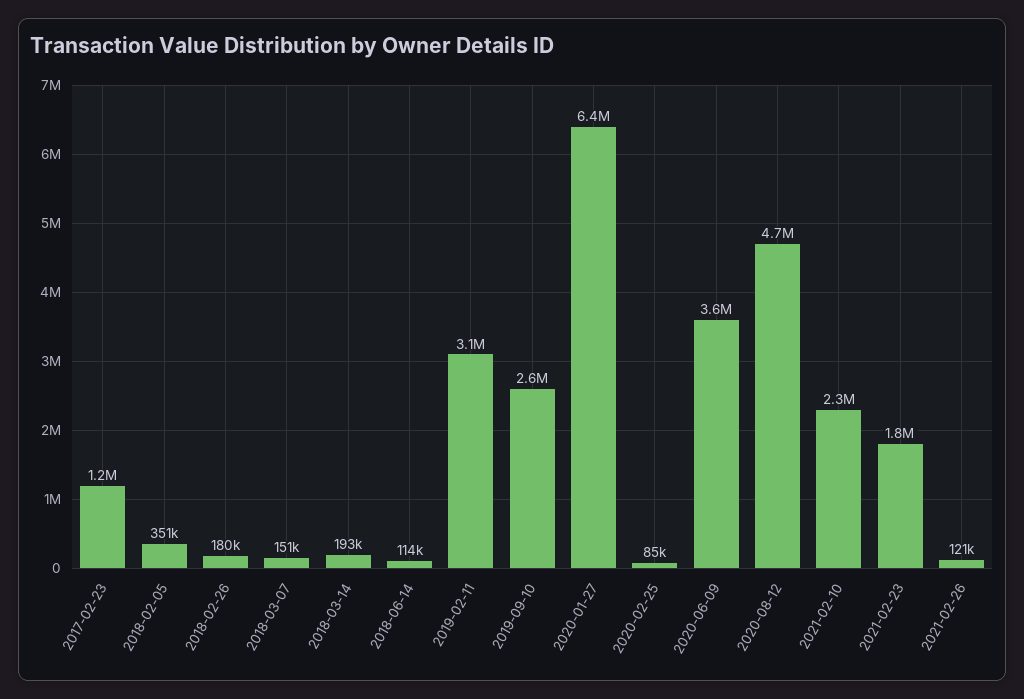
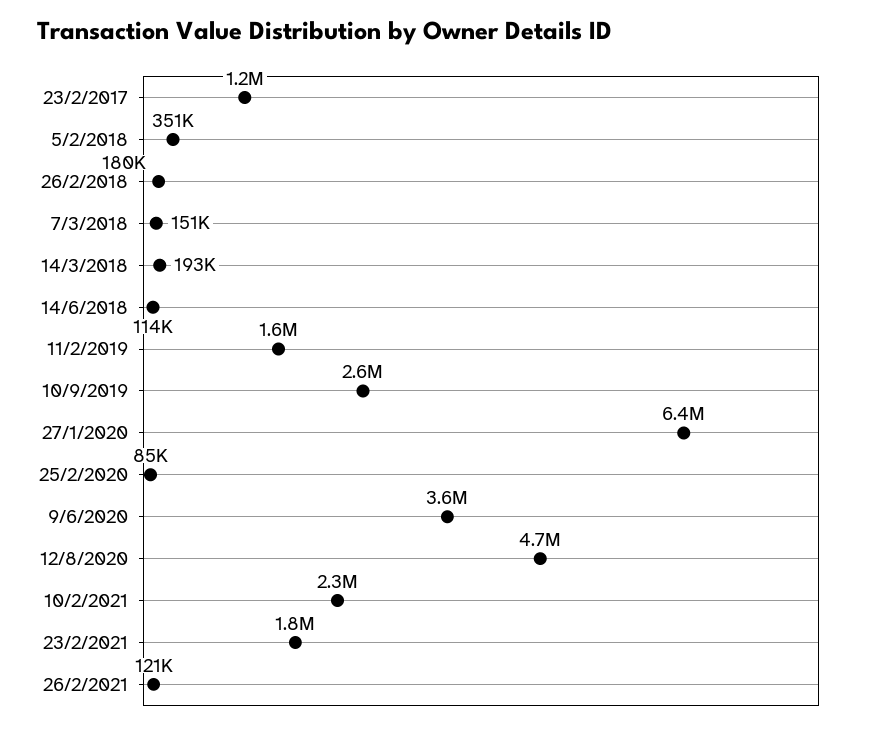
  {
    "2017-02-23": 1200000,
    "2018-02-05": 351000,
    "2018-02-26": 180000,
    "2018-03-07": 151000,
    "2018-03-14": 193000,
    "2018-06-14": 114000,
-   "2019-02-11": 3100000,
+   "2019-02-11": 1600000,
    "2019-09-10": 2600000,
    "2020-01-27": 6400000,
    "2020-02-25": 85000,
    "2020-06-09": 3600000,
    "2020-08-12": 4700000,
    "2021-02-10": 2300000,
    "2021-02-23": 1800000,
    "2021-02-26": 121000
  }

